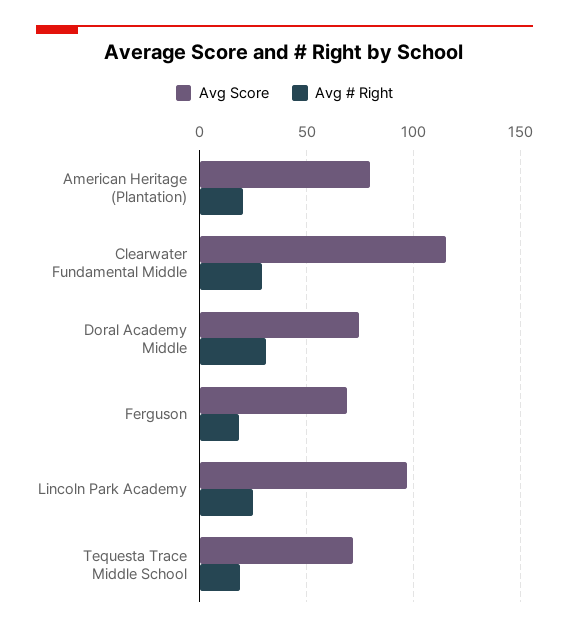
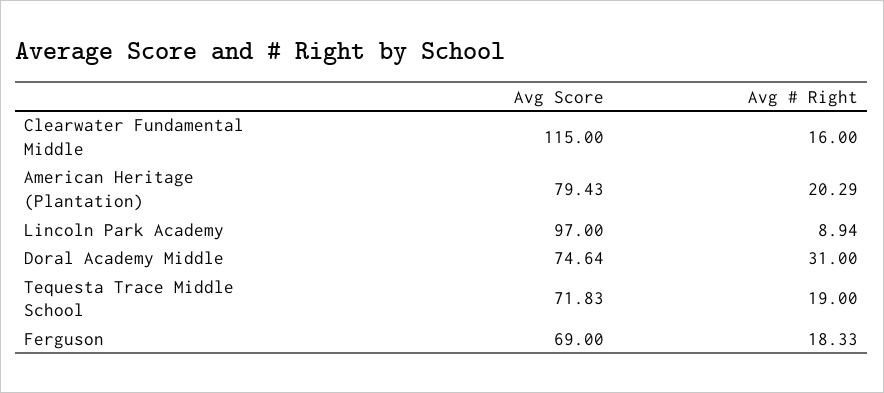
  {
    "Avg Score": {
      "American Heritage (Plantation)": 79.43,
      "Clearwater Fundamental Middle": 115,
      "Doral Academy Middle": 74.64,
      "Ferguson": 69,
      "Lincoln Park Academy": 97,
      "Tequesta Trace Middle School": 71.83
    },
    "Avg # Right": {
      "American Heritage (Plantation)": 20.29,
-     "Clearwater Fundamental Middle": 30,
+     "Clearwater Fundamental Middle": 16,
      "Doral Academy Middle": 31,
      "Ferguson": 18.33,
-     "Lincoln Park Academy": 25,
+     "Lincoln Park Academy": 8.94,
      "Tequesta Trace Middle School": 19
    }
  }

